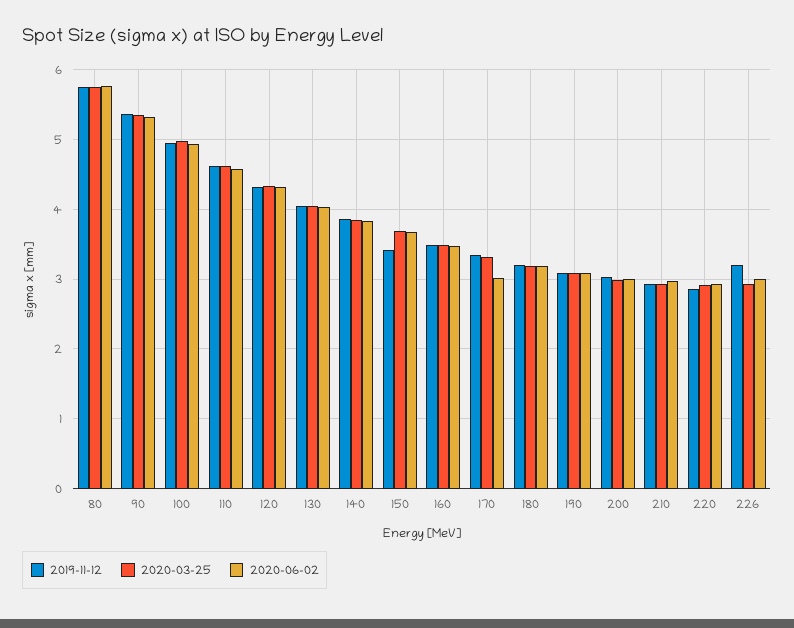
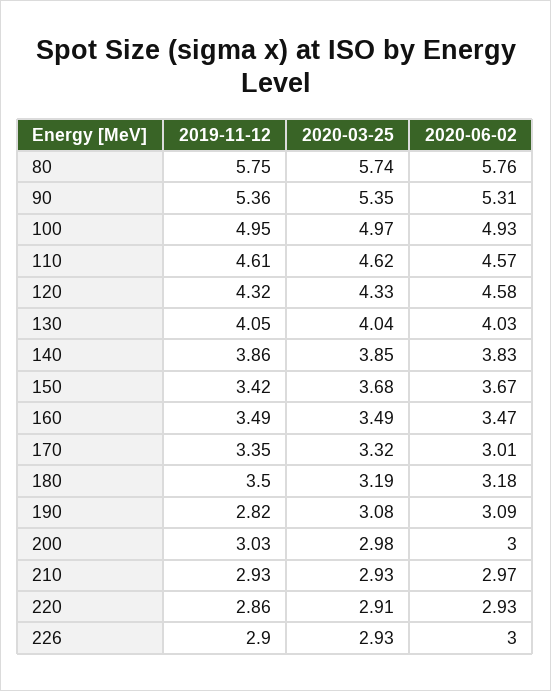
  {
    "2019-11-12": {
      "80": 5.75,
      "90": 5.36,
      "100": 4.95,
      "110": 4.61,
      "120": 4.32,
      "130": 4.05,
      "140": 3.86,
      "150": 3.42,
      "160": 3.49,
      "170": 3.35,
-     "180": 3.2,
+     "180": 3.5,
-     "190": 3.1,
+     "190": 2.82,
      "200": 3.03,
      "210": 2.93,
      "220": 2.86,
-     "226": 3.2
+     "226": 2.9
    },
    "2020-03-25": {
      "80": 5.74,
      "90": 5.35,
      "100": 4.97,
      "110": 4.62,
      "120": 4.33,
      "130": 4.04,
      "140": 3.85,
      "150": 3.68,
      "160": 3.49,
      "170": 3.32,
      "180": 3.19,
      "190": 3.08,
      "200": 2.98,
      "210": 2.93,
      "220": 2.91,
      "226": 2.93
    },
    "2020-06-02": {
      "80": 5.76,
      "90": 5.31,
      "100": 4.93,
      "110": 4.57,
-     "120": 4.3,
+     "120": 4.58,
      "130": 4.03,
      "140": 3.83,
      "150": 3.67,
      "160": 3.47,
      "170": 3.01,
      "180": 3.18,
      "190": 3.09,
      "200": 3,
      "210": 2.97,
      "220": 2.93,
      "226": 3
    }
  }

